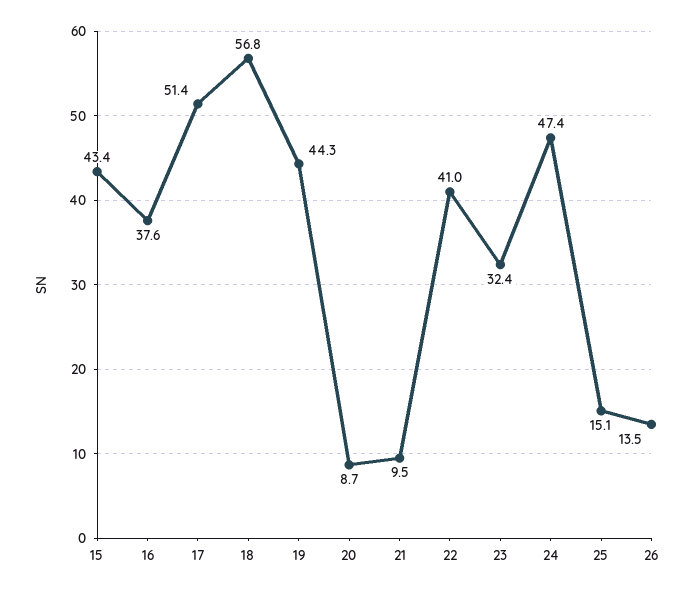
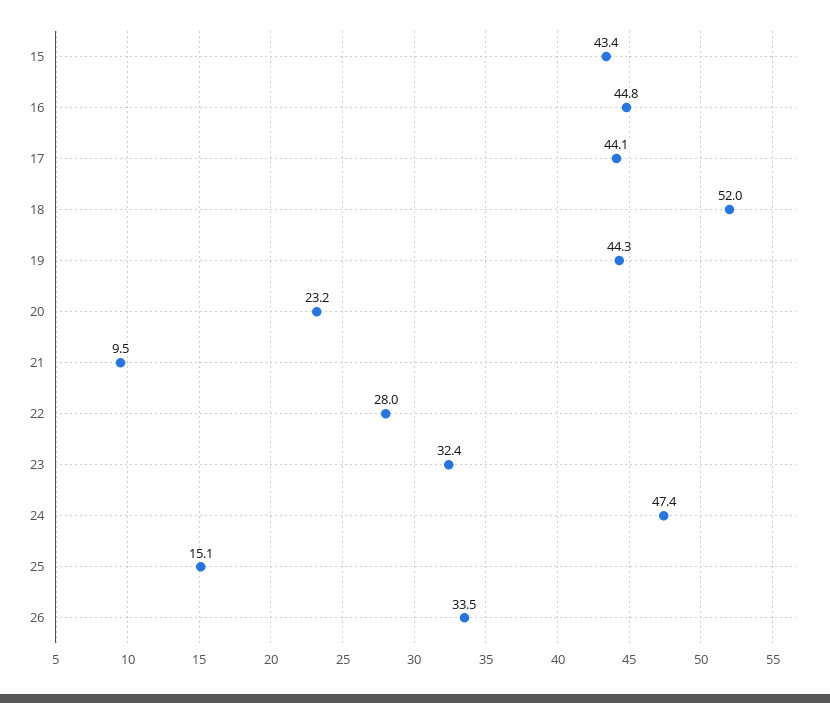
  {
    "15": 43.4,
-   "16": 37.6,
+   "16": 44.8,
-   "17": 51.4,
+   "17": 44.1,
-   "18": 56.8,
+   "18": 52,
    "19": 44.3,
-   "20": 8.7,
+   "20": 23.2,
    "21": 9.5,
-   "22": 41,
+   "22": 28,
    "23": 32.4,
    "24": 47.4,
    "25": 15.1,
-   "26": 13.5
+   "26": 33.5
  }

